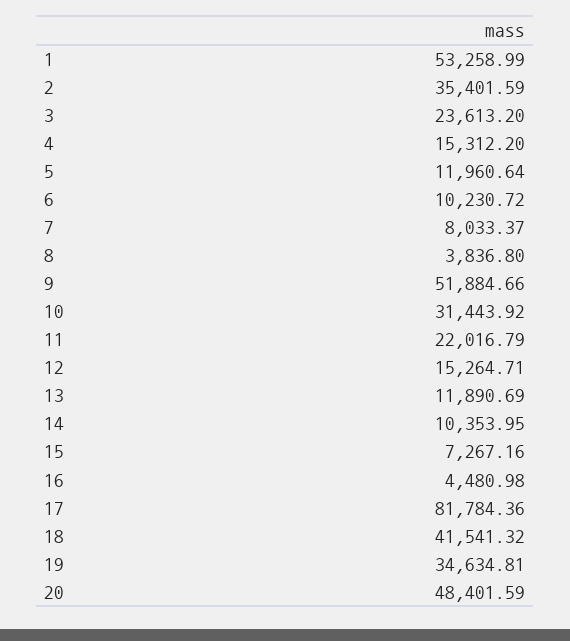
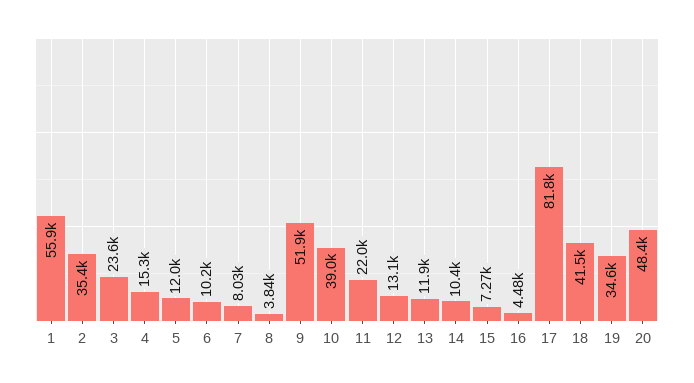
  {
-   "1": 53258.99,
+   "1": 55900,
    "2": 35401.59,
    "3": 23613.2,
    "4": 15312.2,
    "5": 11960.64,
    "6": 10230.72,
    "7": 8033.37,
    "8": 3836.8,
    "9": 51884.66,
-   "10": 31443.92,
+   "10": 39000,
    "11": 22016.79,
-   "12": 15264.71,
+   "12": 13100,
    "13": 11890.69,
    "14": 10353.95,
    "15": 7267.16,
    "16": 4480.98,
    "17": 81784.36,
    "18": 41541.32,
    "19": 34634.81,
    "20": 48401.59
  }

